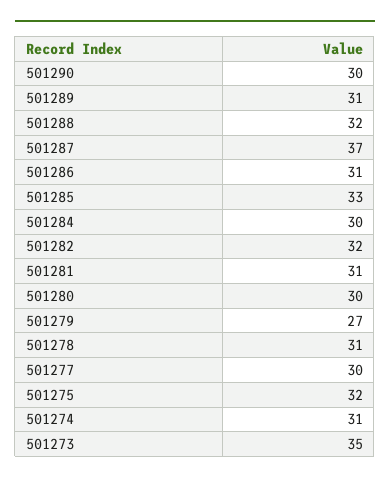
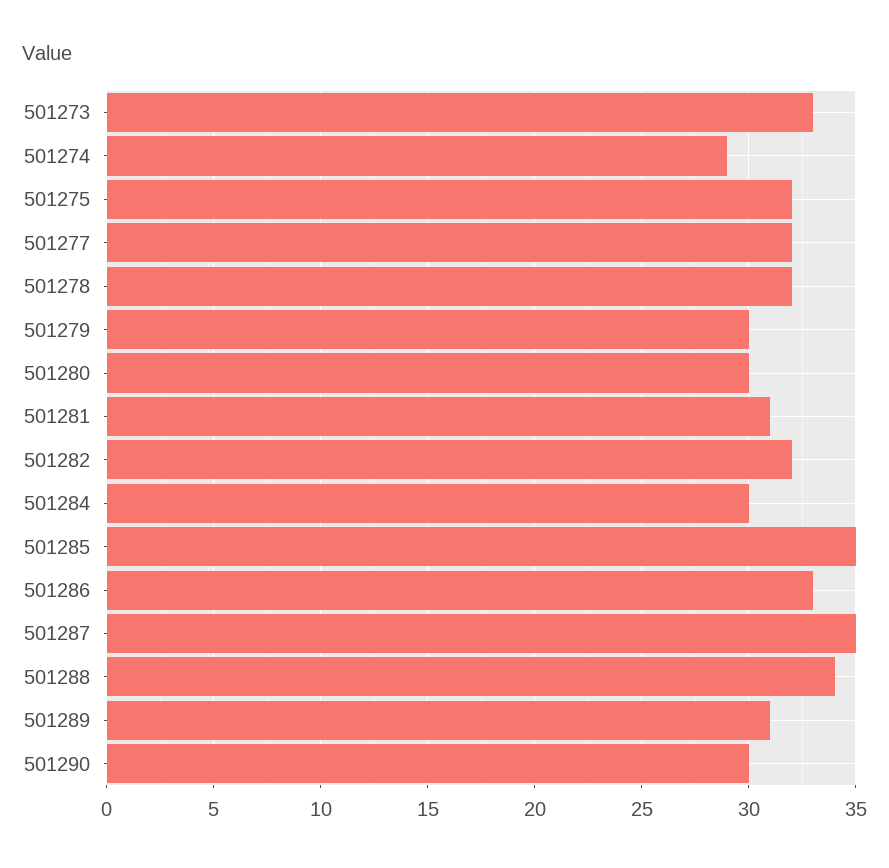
  {
    "501290": 30,
    "501289": 31,
-   "501288": 32,
+   "501288": 34,
-   "501287": 37,
+   "501287": 35,
-   "501286": 31,
+   "501286": 33,
-   "501285": 33,
+   "501285": 35,
    "501284": 30,
    "501282": 32,
    "501281": 31,
    "501280": 30,
-   "501279": 27,
+   "501279": 30,
-   "501278": 31,
+   "501278": 32,
-   "501277": 30,
+   "501277": 32,
    "501275": 32,
-   "501274": 31,
+   "501274": 29,
-   "501273": 35
+   "501273": 33
  }

